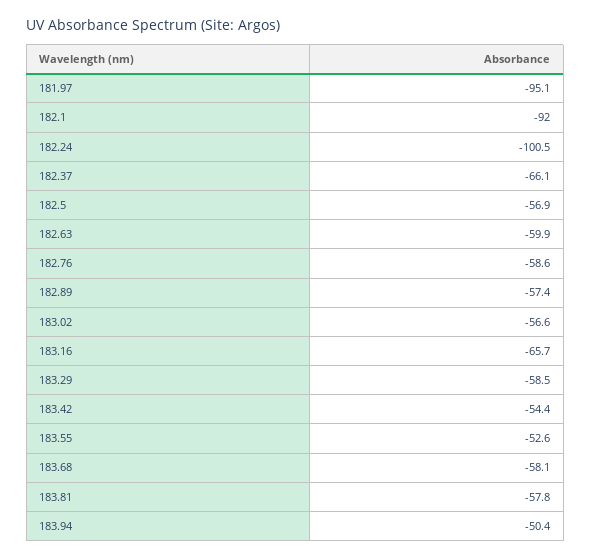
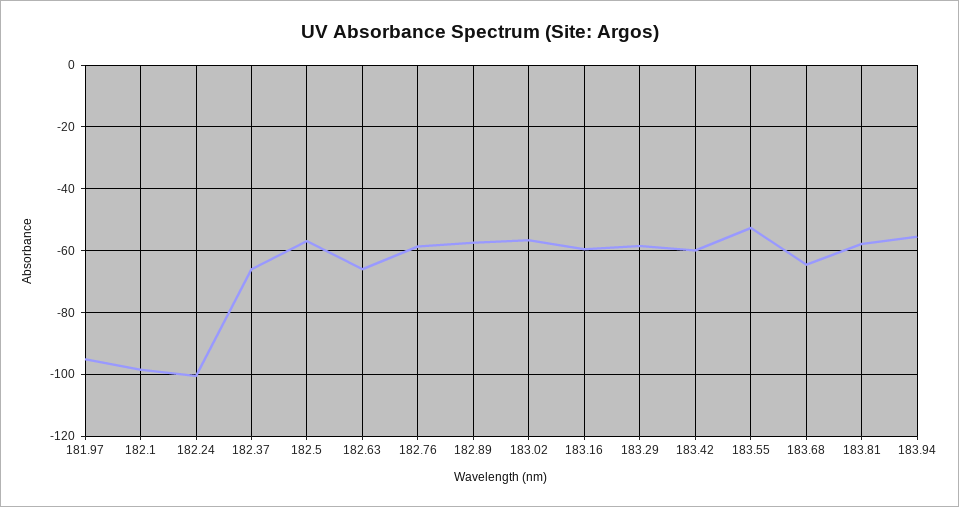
  {
    "181.97": -95.1,
-   "182.1": -92,
+   "182.1": -98,
    "182.24": -100.5,
    "182.37": -66.1,
    "182.5": -56.9,
-   "182.63": -59.9,
+   "182.63": -66,
    "182.76": -58.6,
    "182.89": -57.4,
    "183.02": -56.6,
-   "183.16": -65.7,
+   "183.16": -60,
    "183.29": -58.5,
-   "183.42": -54.4,
+   "183.42": -60,
    "183.55": -52.6,
-   "183.68": -58.1,
+   "183.68": -64,
    "183.81": -57.8,
-   "183.94": -50.4
+   "183.94": -56
  }

